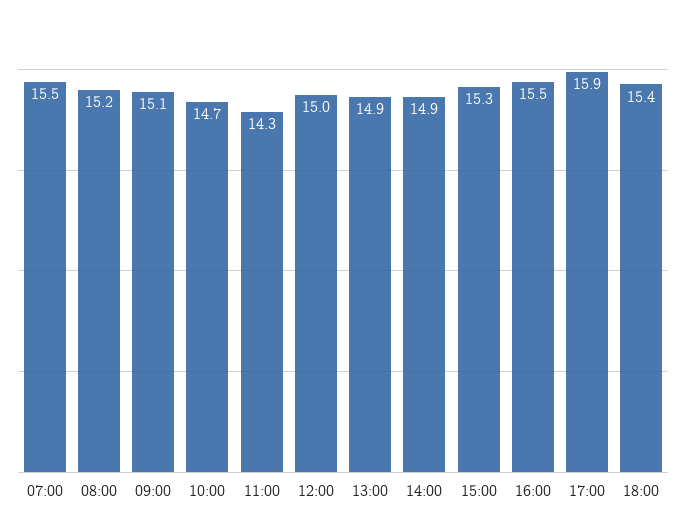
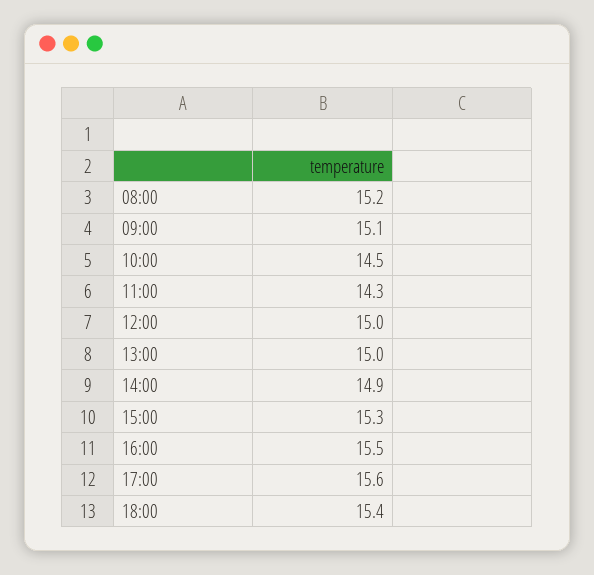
  {
-   "07:00": 15.5,
    "08:00": 15.2,
    "09:00": 15.1,
-   "10:00": 14.7,
+   "10:00": 14.5,
    "11:00": 14.3,
    "12:00": 15,
-   "13:00": 14.9,
+   "13:00": 15,
    "14:00": 14.9,
    "15:00": 15.3,
    "16:00": 15.5,
-   "17:00": 15.9,
+   "17:00": 15.6,
    "18:00": 15.4
  }

